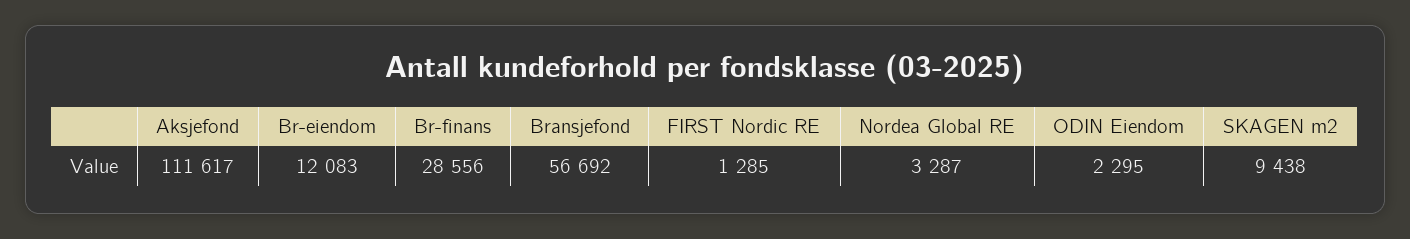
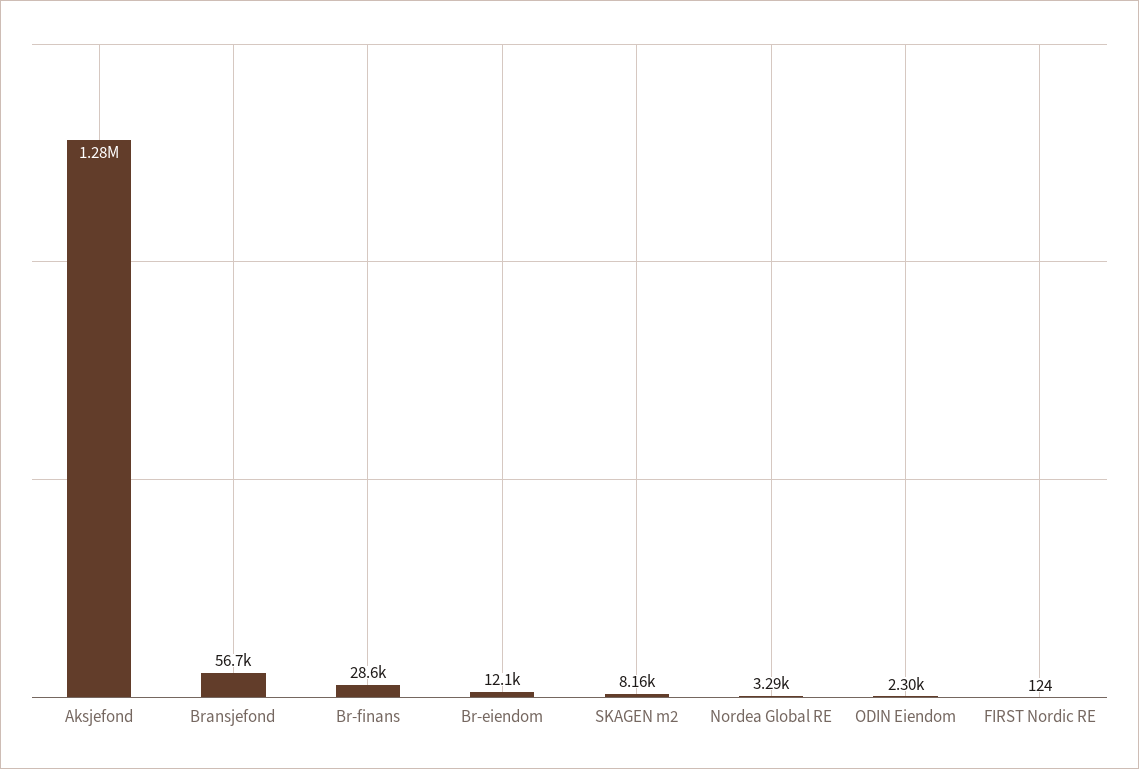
  {
-   "Aksjefond": 111617,
+   "Aksjefond": 1280000,
    "Br-eiendom": 12083,
    "Br-finans": 28556,
    "Bransjefond": 56692,
-   "FIRST Nordic RE": 1285,
+   "FIRST Nordic RE": 124,
    "Nordea Global RE": 3287,
    "ODIN Eiendom": 2295,
-   "SKAGEN m2": 9438
+   "SKAGEN m2": 8160
  }

